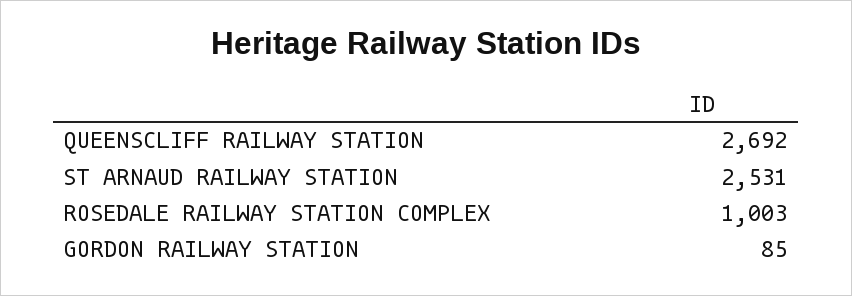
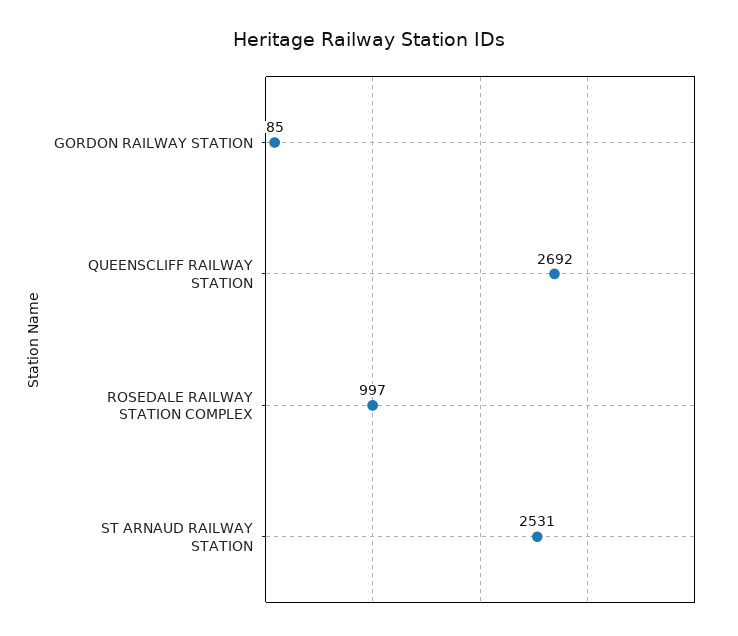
  {
    "QUEENSCLIFF RAILWAY STATION": 2692,
    "ST ARNAUD RAILWAY STATION": 2531,
-   "ROSEDALE RAILWAY STATION COMPLEX": 1003,
+   "ROSEDALE RAILWAY STATION COMPLEX": 997,
    "GORDON RAILWAY STATION": 85
  }

